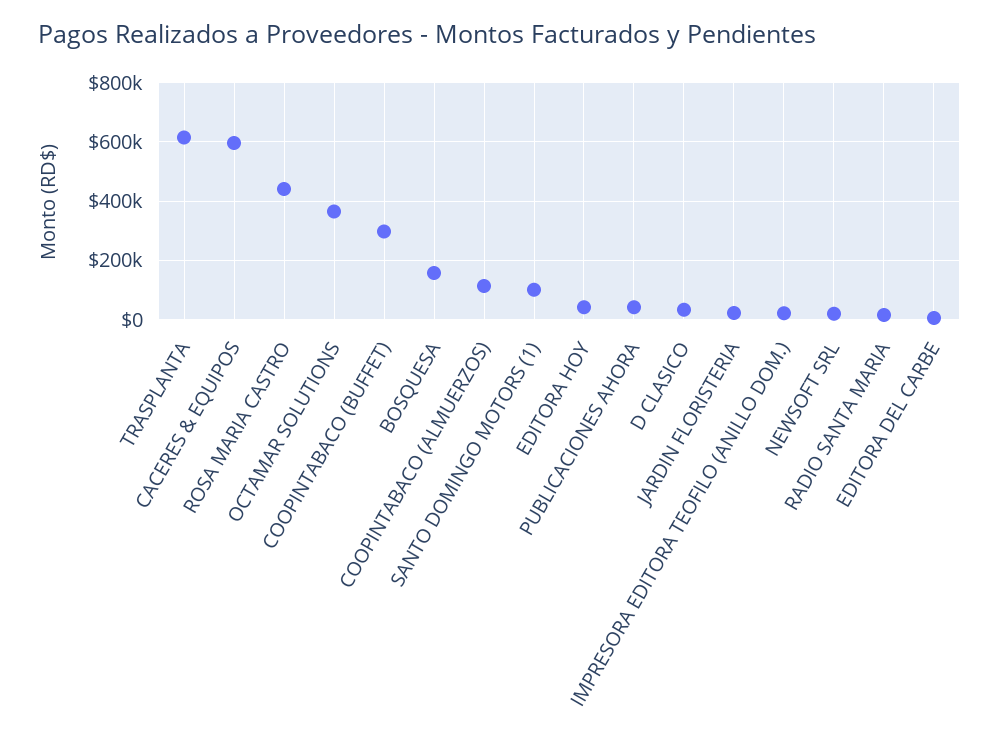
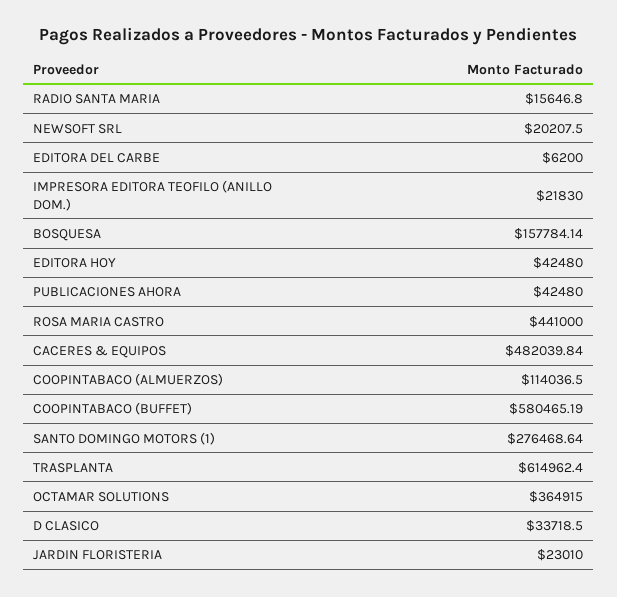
  {
    "TRASPLANTA": 614962.4,
-   "CACERES & EQUIPOS": 600000,
+   "CACERES & EQUIPOS": 482039.84,
    "ROSA MARIA CASTRO": 441000,
    "OCTAMAR SOLUTIONS": 364915,
-   "COOPINTABACO (BUFFET)": 300000,
+   "COOPINTABACO (BUFFET)": 580465.19,
    "BOSQUESA": 157784.14,
    "COOPINTABACO (ALMUERZOS)": 114036.5,
-   "SANTO DOMINGO MOTORS (1)": 100000,
+   "SANTO DOMINGO MOTORS (1)": 276468.64,
    "EDITORA HOY": 42480,
    "PUBLICACIONES AHORA": 42480,
    "D CLASICO": 33718.5,
    "JARDIN FLORISTERIA": 23010,
    "IMPRESORA EDITORA TEOFILO (ANILLO DOM.)": 21830,
    "NEWSOFT SRL": 20207.5,
    "RADIO SANTA MARIA": 15646.8,
    "EDITORA DEL CARBE": 6200
  }

